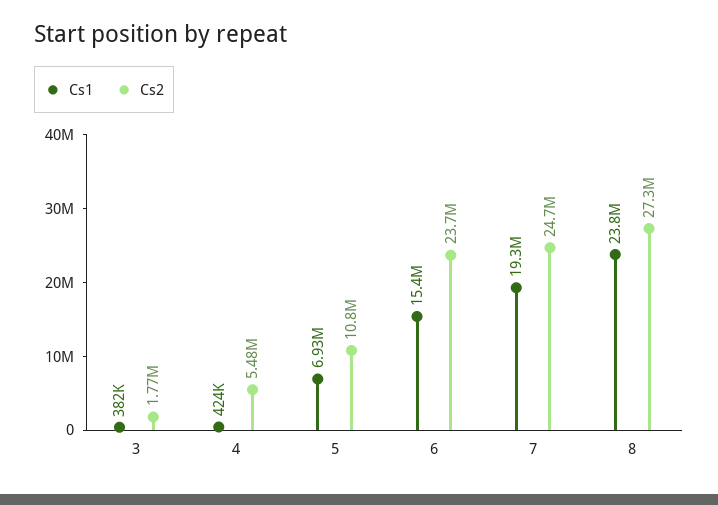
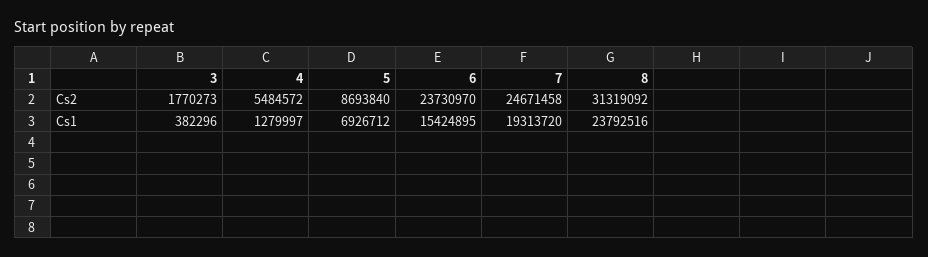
  {
    "Cs1": {
      "3": 382296,
-     "4": 424000,
+     "4": 1279997,
      "5": 6926712,
      "6": 15424895,
      "7": 19313720,
      "8": 23792516
    },
    "Cs2": {
      "3": 1770273,
      "4": 5484572,
-     "5": 10800000,
+     "5": 8693840,
      "6": 23730970,
      "7": 24671458,
-     "8": 27300000
+     "8": 31319092
    }
  }

